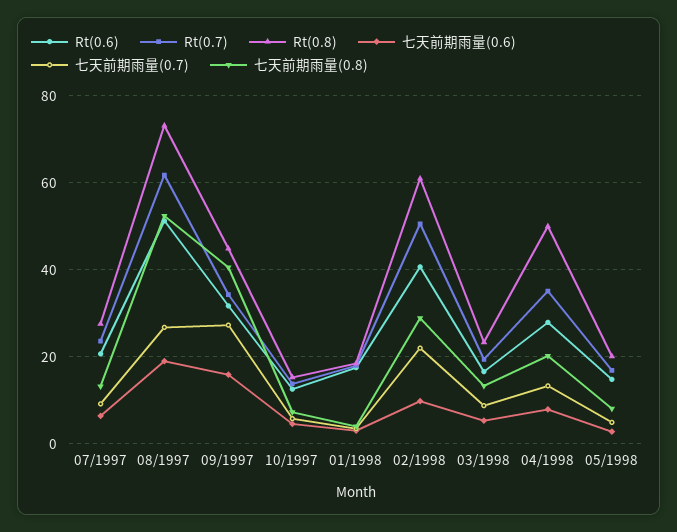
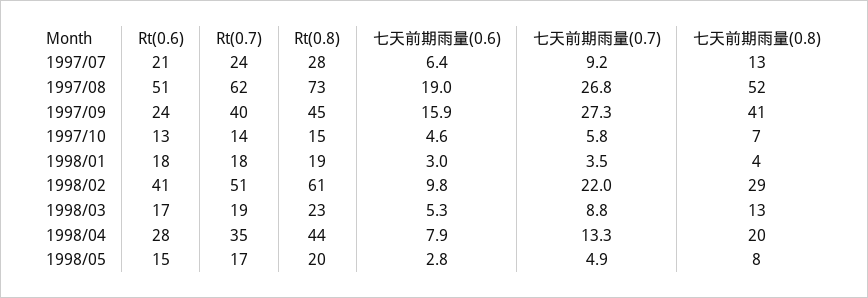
  {
    "Rt(0.6)": {
      "07/1997": 21,
      "08/1997": 51,
-     "09/1997": 32,
+     "09/1997": 24,
      "10/1997": 13,
      "01/1998": 18,
      "02/1998": 41,
      "03/1998": 17,
      "04/1998": 28,
      "05/1998": 15
    },
    "Rt(0.7)": {
      "07/1997": 24,
      "08/1997": 62,
-     "09/1997": 34,
+     "09/1997": 40,
      "10/1997": 14,
      "01/1998": 18,
      "02/1998": 51,
      "03/1998": 19,
      "04/1998": 35,
      "05/1998": 17
    },
    "Rt(0.8)": {
      "07/1997": 28,
      "08/1997": 73,
      "09/1997": 45,
      "10/1997": 15,
      "01/1998": 19,
      "02/1998": 61,
      "03/1998": 23,
-     "04/1998": 50,
+     "04/1998": 44,
      "05/1998": 20
    },
    "七天前期雨量(0.6)": {
      "07/1997": 6.4,
      "08/1997": 19,
      "09/1997": 15.9,
      "10/1997": 4.6,
      "01/1998": 3,
      "02/1998": 9.8,
      "03/1998": 5.3,
      "04/1998": 7.9,
      "05/1998": 2.8
    },
    "七天前期雨量(0.7)": {
      "07/1997": 9.2,
      "08/1997": 26.8,
      "09/1997": 27.3,
      "10/1997": 5.8,
      "01/1998": 3.5,
      "02/1998": 22,
      "03/1998": 8.8,
      "04/1998": 13.3,
      "05/1998": 4.9
    },
    "七天前期雨量(0.8)": {
      "07/1997": 13,
      "08/1997": 52,
      "09/1997": 41,
      "10/1997": 7,
      "01/1998": 4,
      "02/1998": 29,
      "03/1998": 13,
      "04/1998": 20,
      "05/1998": 8
    }
  }

